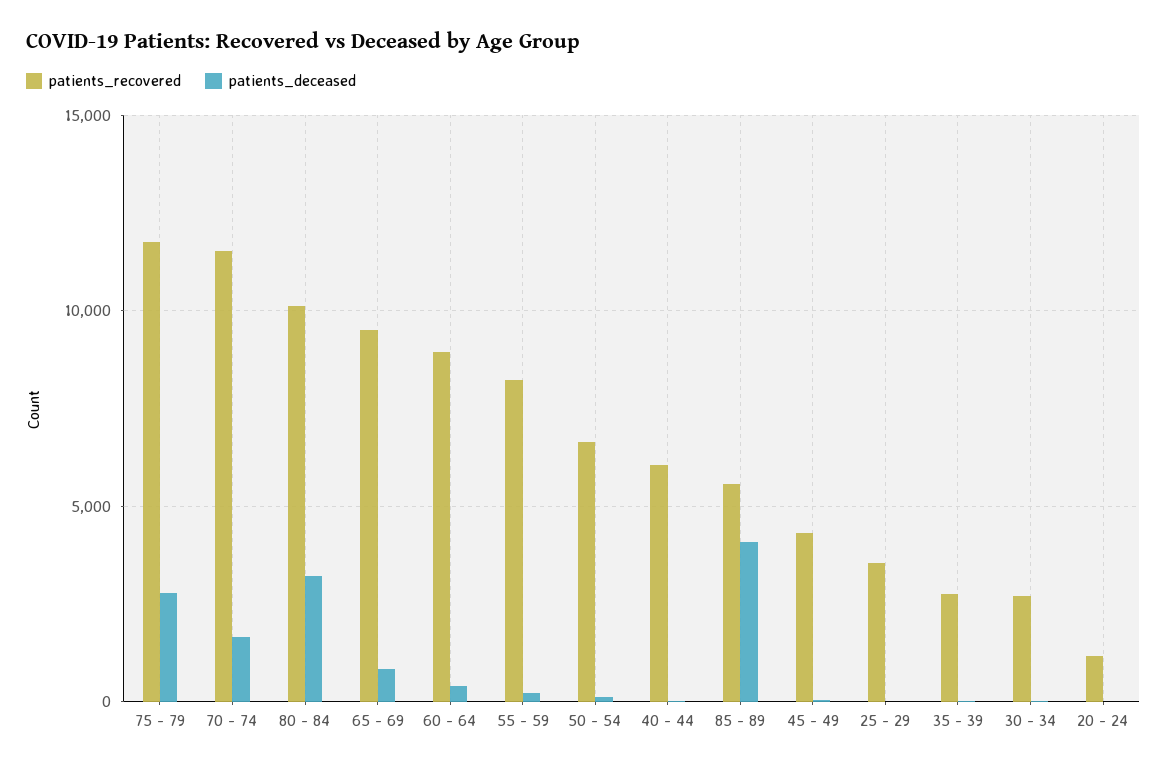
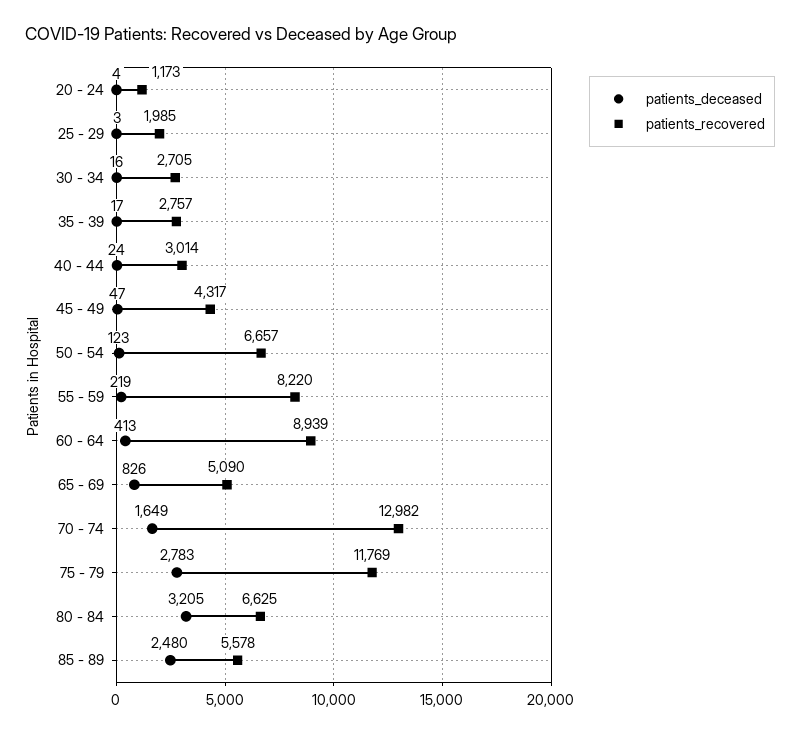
  {
    "patients_recovered": {
      "75 - 79": 11769,
-     "70 - 74": 11500,
+     "70 - 74": 12982,
-     "80 - 84": 10000,
+     "80 - 84": 6625,
-     "65 - 69": 9500,
+     "65 - 69": 5090,
      "60 - 64": 8939,
      "55 - 59": 8220,
      "50 - 54": 6657,
-     "40 - 44": 6000,
+     "40 - 44": 3014,
      "85 - 89": 5578,
      "45 - 49": 4317,
-     "25 - 29": 3500,
+     "25 - 29": 1985,
      "35 - 39": 2757,
      "30 - 34": 2705,
      "20 - 24": 1173
    },
    "patients_deceased": {
      "75 - 79": 2783,
      "70 - 74": 1649,
      "80 - 84": 3205,
      "65 - 69": 826,
      "60 - 64": 413,
      "55 - 59": 219,
      "50 - 54": 123,
      "40 - 44": 24,
-     "85 - 89": 4000,
+     "85 - 89": 2480,
      "45 - 49": 47,
      "25 - 29": 3,
      "35 - 39": 17,
      "30 - 34": 16,
      "20 - 24": 4
    }
  }

